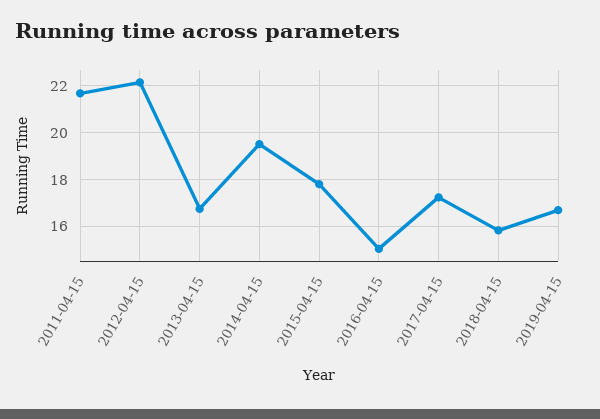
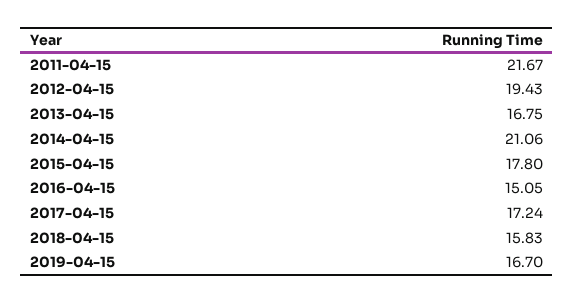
  {
    "2011-04-15": 21.67,
-   "2012-04-15": 22,
+   "2012-04-15": 19.43,
    "2013-04-15": 16.75,
-   "2014-04-15": 19.5,
+   "2014-04-15": 21.06,
    "2015-04-15": 17.8,
    "2016-04-15": 15.05,
    "2017-04-15": 17.24,
    "2018-04-15": 15.83,
    "2019-04-15": 16.7
  }

